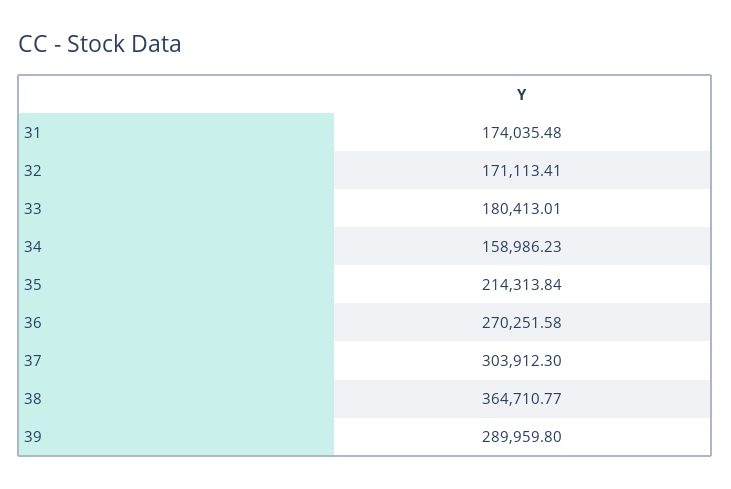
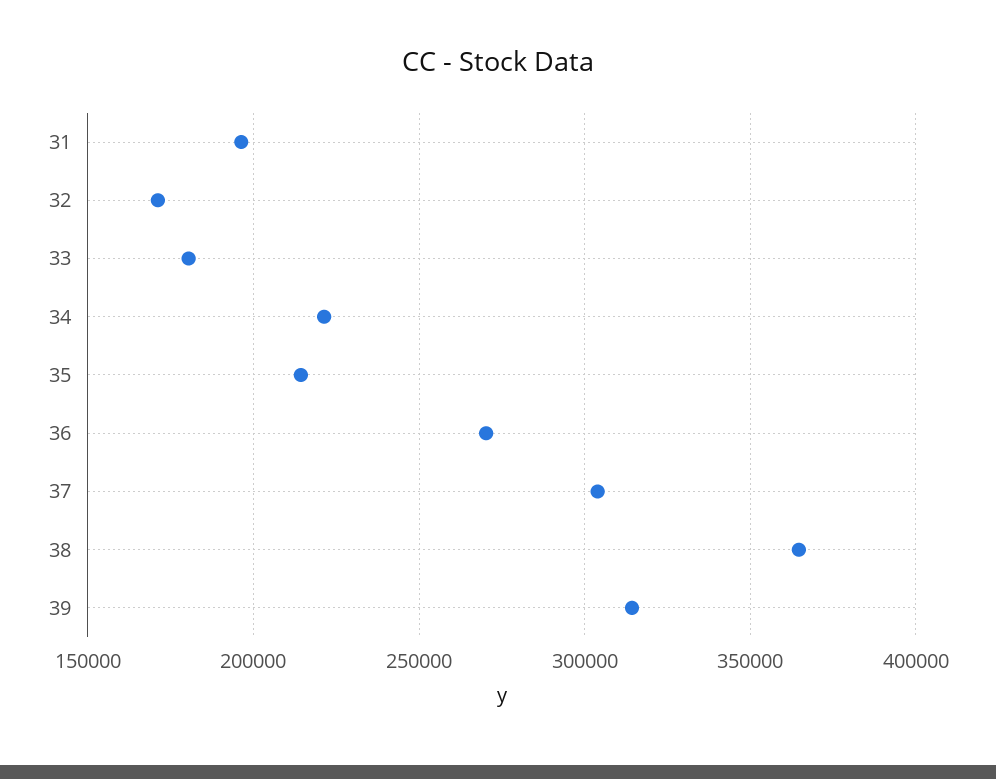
  {
-   "31": 174035.48,
+   "31": 195000,
    "32": 171113.41,
    "33": 180413.01,
-   "34": 158986.23,
+   "34": 220000,
    "35": 214313.84,
    "36": 270251.58,
    "37": 303912.3,
    "38": 364710.77,
-   "39": 289959.8
+   "39": 315000
  }

